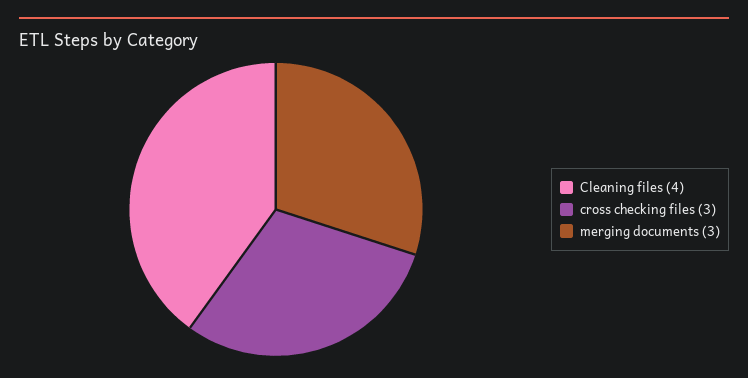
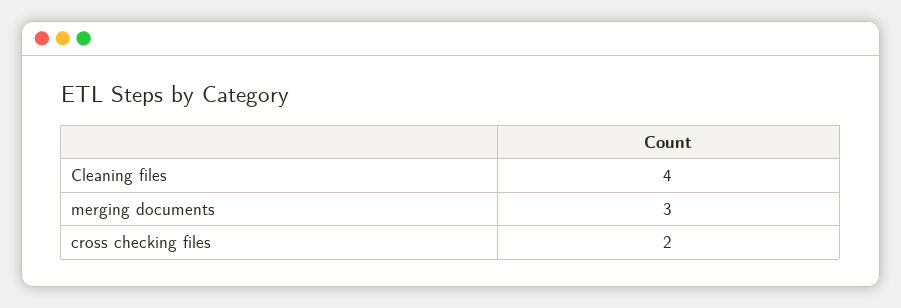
  {
    "Cleaning files": 4,
-   "cross checking files": 3,
+   "cross checking files": 2,
    "merging documents": 3
  }

